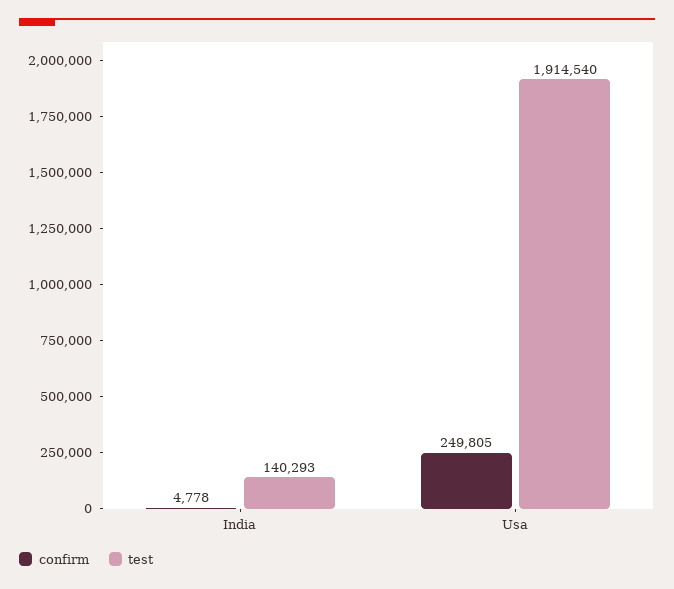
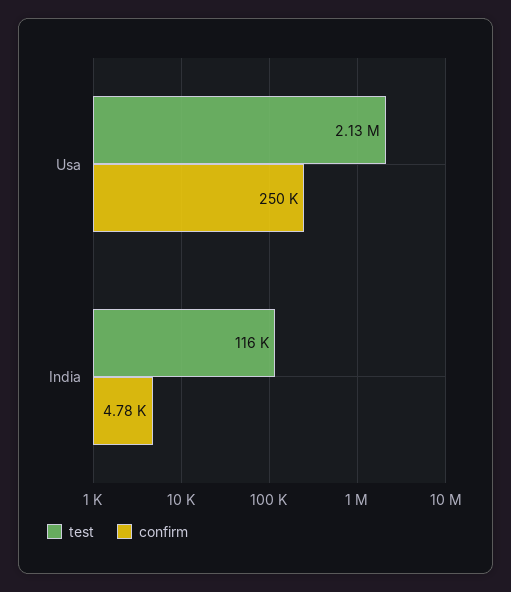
  {
    "confirm": {
      "India": 4778,
      "Usa": 249805
    },
    "test": {
-     "India": 140293,
+     "India": 116000,
-     "Usa": 1914540
+     "Usa": 2130000
    }
  }

